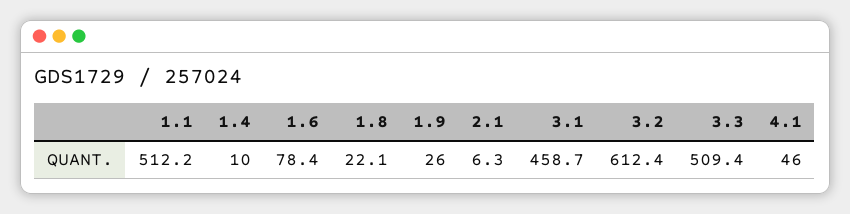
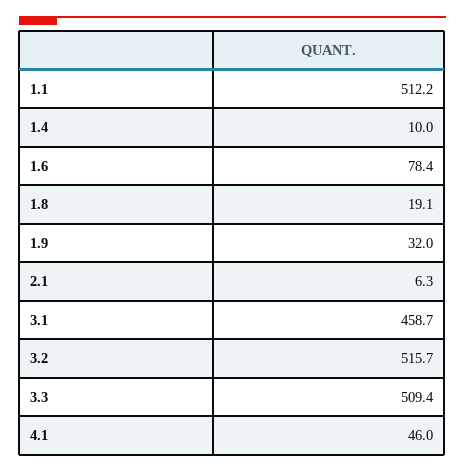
  {
    "1.1": 512.2,
    "1.4": 10,
    "1.6": 78.4,
-   "1.8": 22.1,
+   "1.8": 19.1,
-   "1.9": 26,
+   "1.9": 32,
    "2.1": 6.3,
    "3.1": 458.7,
-   "3.2": 612.4,
+   "3.2": 515.7,
    "3.3": 509.4,
    "4.1": 46
  }

